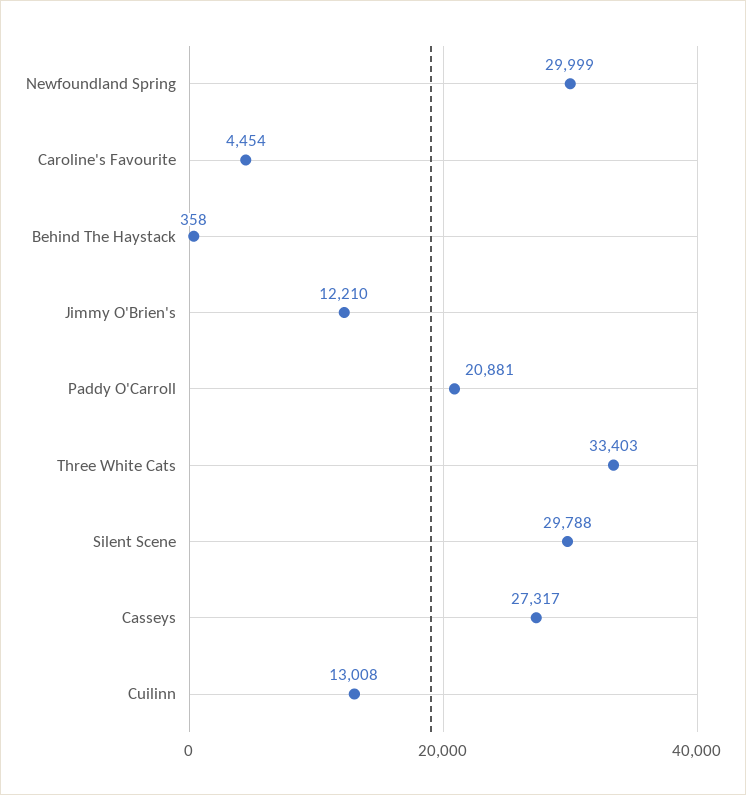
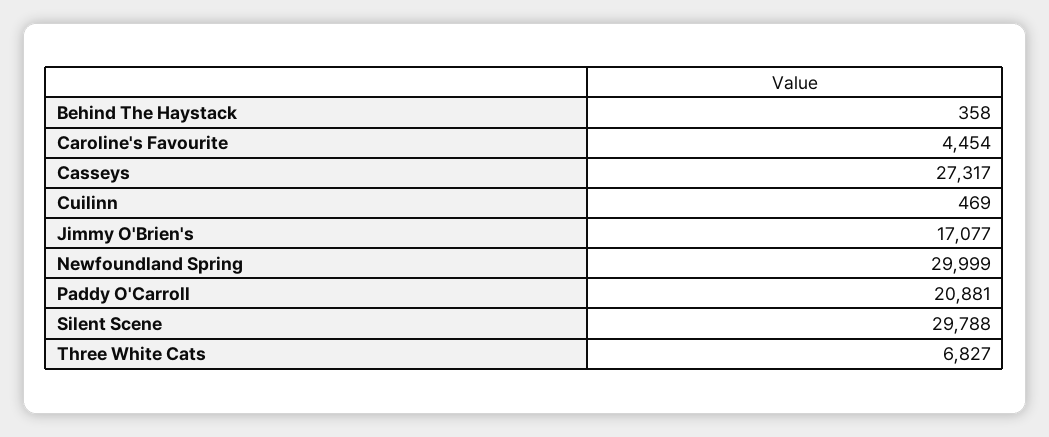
  {
    "Newfoundland Spring": 29999,
    "Caroline's Favourite": 4454,
    "Behind The Haystack": 358,
-   "Jimmy O'Brien's": 12210,
+   "Jimmy O'Brien's": 17077,
    "Paddy O'Carroll": 20881,
-   "Three White Cats": 33403,
+   "Three White Cats": 6827,
    "Silent Scene": 29788,
    "Casseys": 27317,
-   "Cuilinn": 13008
+   "Cuilinn": 469
  }

